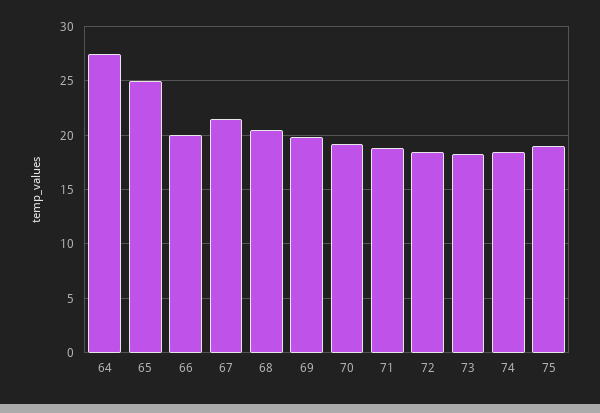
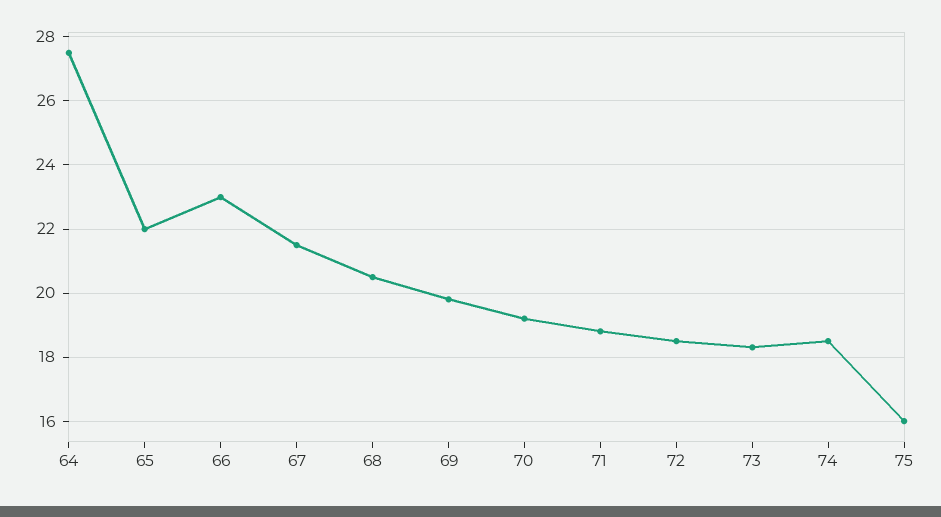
  {
    "64": 27.5,
-   "65": 25,
+   "65": 22,
-   "66": 20,
+   "66": 23,
    "67": 21.5,
    "68": 20.5,
    "69": 20,
    "70": 19,
    "71": 19,
    "72": 18.5,
    "73": 18.5,
    "74": 18.5,
-   "75": 19
+   "75": 16
  }

